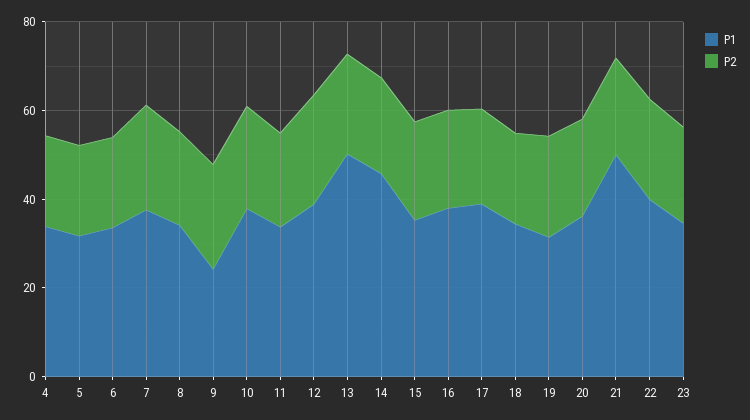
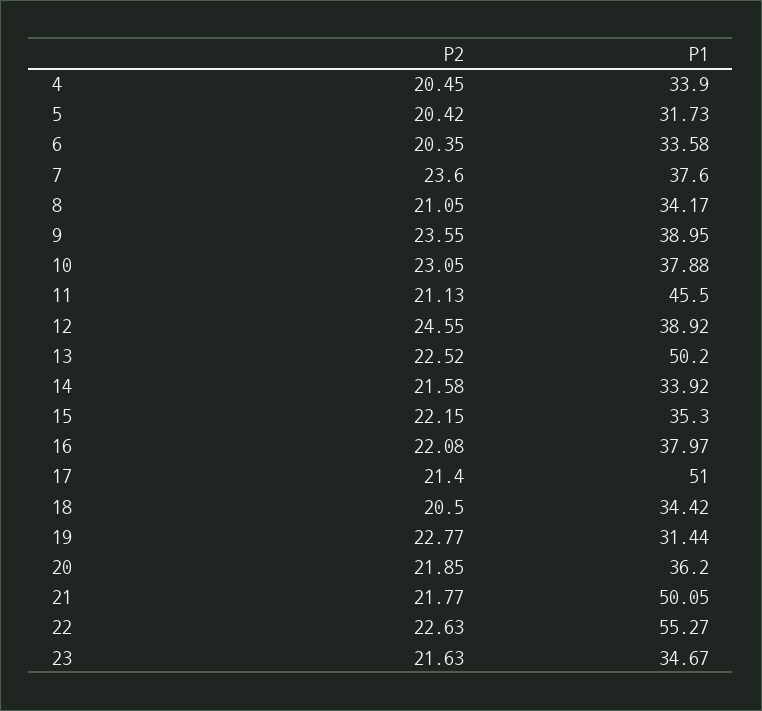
  {
    "P1": {
      "4": 33.9,
      "5": 31.73,
      "6": 33.58,
      "7": 37.6,
      "8": 34.17,
-     "9": 25,
+     "9": 38.95,
      "10": 37.88,
-     "11": 35,
+     "11": 45.5,
      "12": 38.92,
      "13": 50.2,
-     "14": 45,
+     "14": 33.92,
      "15": 35.3,
      "16": 37.97,
-     "17": 40,
+     "17": 51,
      "18": 34.42,
      "19": 31.44,
      "20": 36.2,
      "21": 50.05,
-     "22": 40,
+     "22": 55.27,
      "23": 34.67
    },
    "P2": {
      "4": 20.45,
      "5": 20.42,
      "6": 20.35,
      "7": 23.6,
      "8": 21.05,
      "9": 23.55,
      "10": 23.05,
      "11": 21.13,
      "12": 24.55,
      "13": 22.52,
      "14": 21.58,
      "15": 22.15,
      "16": 22.08,
      "17": 21.4,
      "18": 20.5,
      "19": 22.77,
      "20": 21.85,
      "21": 21.77,
      "22": 22.63,
      "23": 21.63
    }
  }

